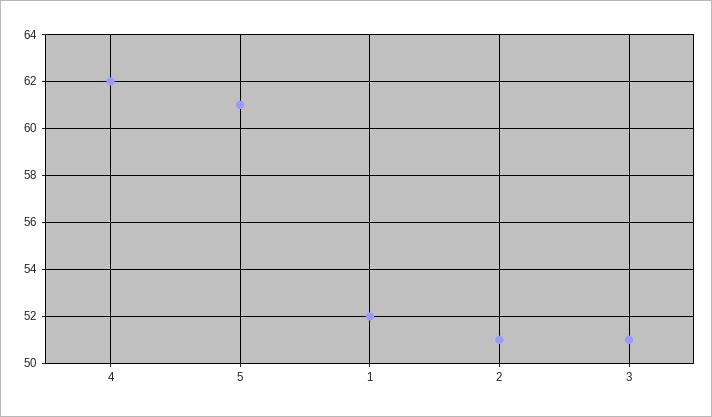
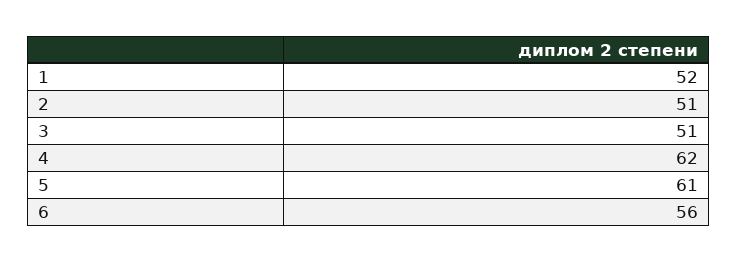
  {
    "4": 62,
    "5": 61,
    "1": 52,
    "2": 51,
-   "3": 51
+   "3": 51,
+   "6": 56
  }

